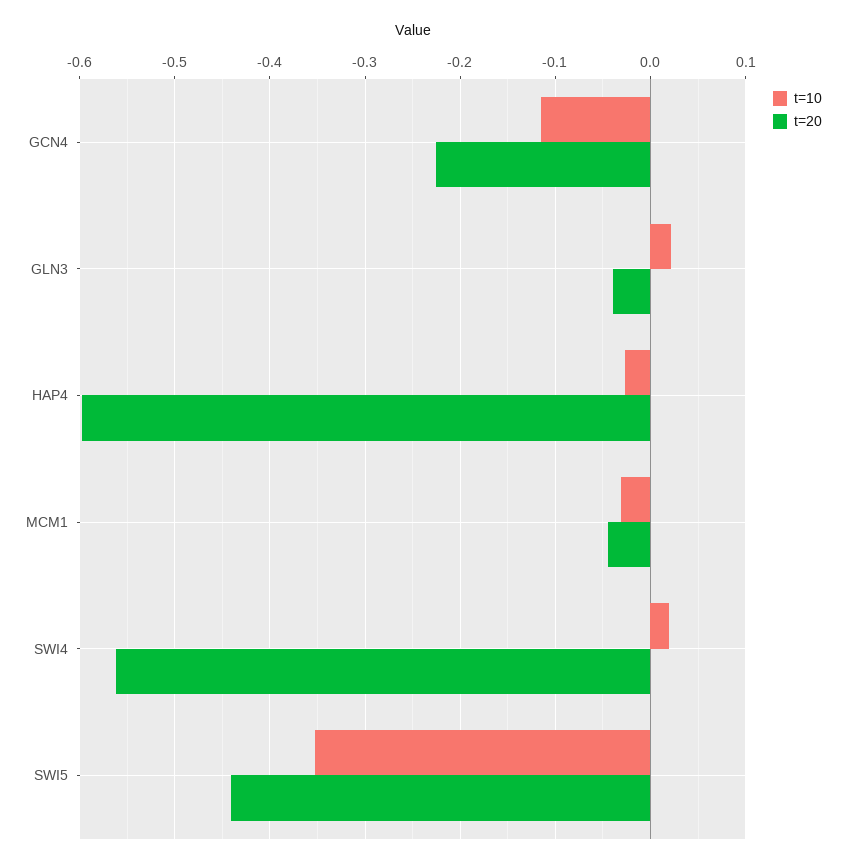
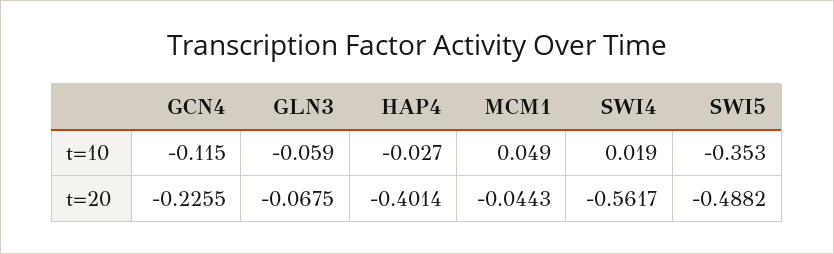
  {
    "t=10": {
      "GCN4": -0.115,
-     "GLN3": 0.02,
+     "GLN3": -0.059,
      "HAP4": -0.027,
-     "MCM1": -0.03,
+     "MCM1": 0.049,
      "SWI4": 0.019,
      "SWI5": -0.353
    },
    "t=20": {
      "GCN4": -0.2255,
-     "GLN3": -0.04,
+     "GLN3": -0.0675,
-     "HAP4": -0.6,
+     "HAP4": -0.4014,
      "MCM1": -0.0443,
      "SWI4": -0.5617,
-     "SWI5": -0.44
+     "SWI5": -0.4882
    }
  }

